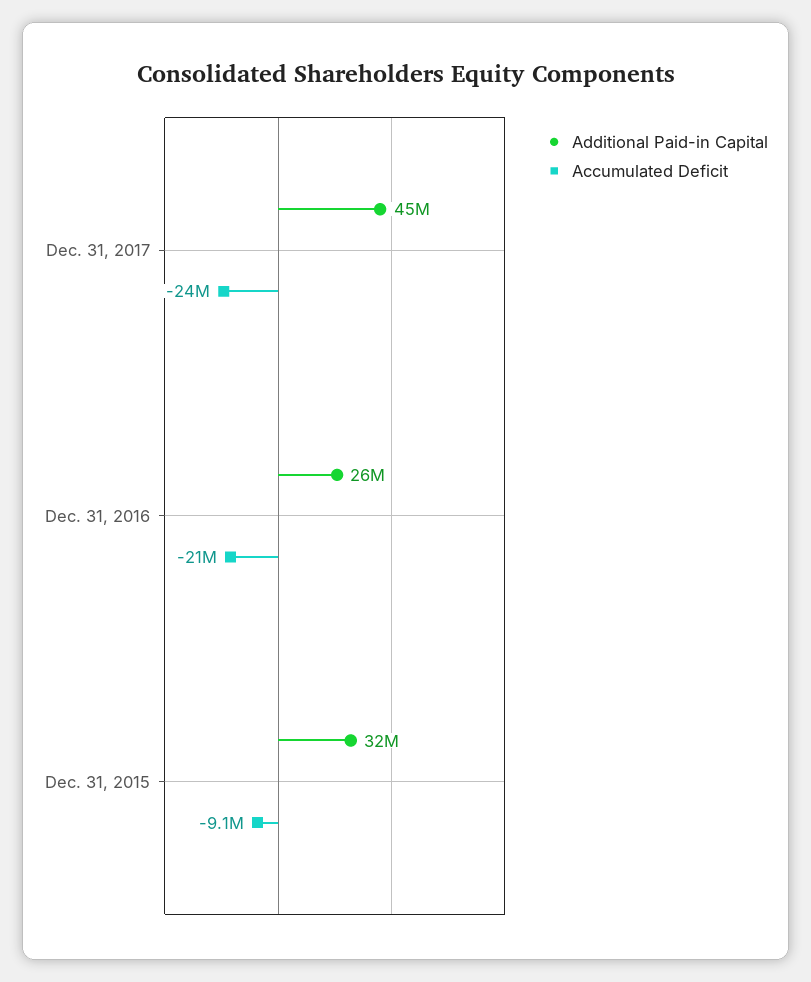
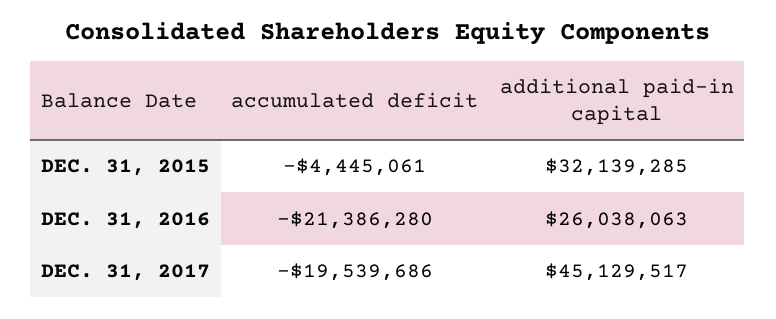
  {
    "Additional Paid-in Capital": {
      "Dec. 31, 2017": 45129517,
      "Dec. 31, 2016": 26038063,
      "Dec. 31, 2015": 32139285
    },
    "Accumulated Deficit": {
-     "Dec. 31, 2017": -24000000,
+     "Dec. 31, 2017": -19539686,
      "Dec. 31, 2016": -21386280,
-     "Dec. 31, 2015": -9100000
+     "Dec. 31, 2015": -4445061
    }
  }

